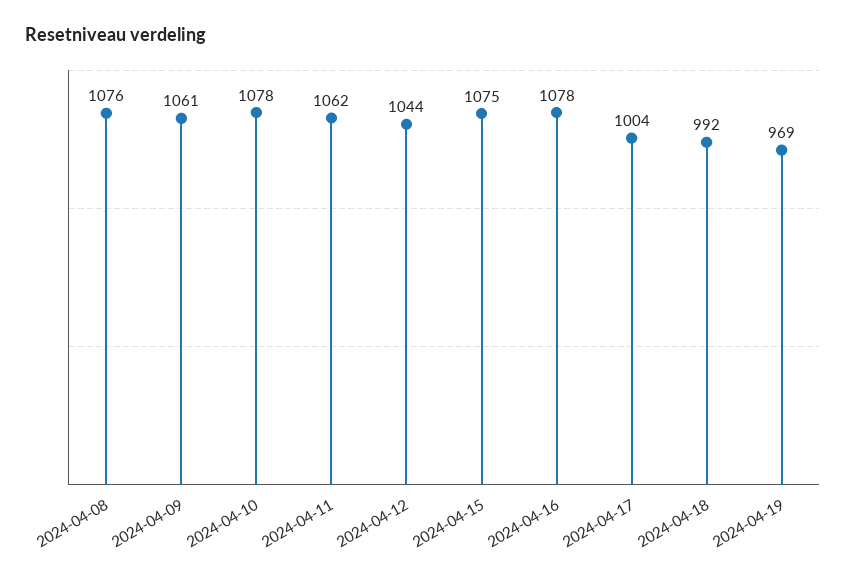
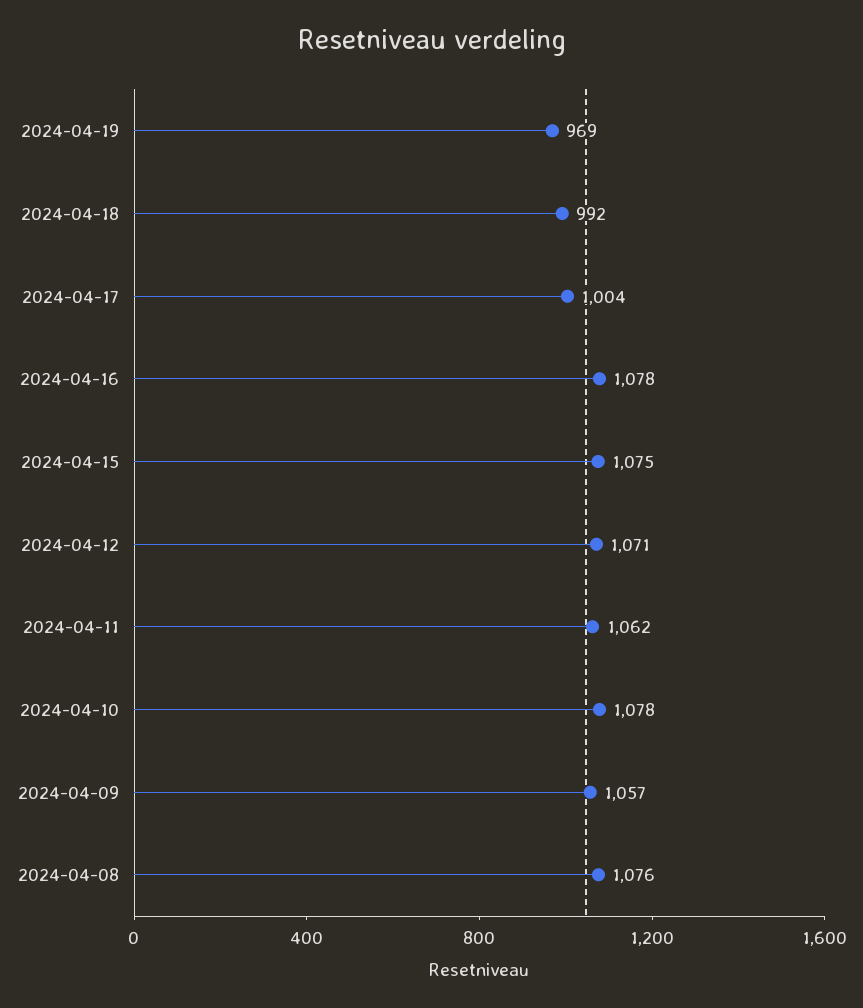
  {
    "2024-04-08": 1076,
-   "2024-04-09": 1061,
+   "2024-04-09": 1057,
    "2024-04-10": 1078,
    "2024-04-11": 1062,
-   "2024-04-12": 1044,
+   "2024-04-12": 1071,
    "2024-04-15": 1075,
    "2024-04-16": 1078,
    "2024-04-17": 1004,
    "2024-04-18": 992,
    "2024-04-19": 969
  }

